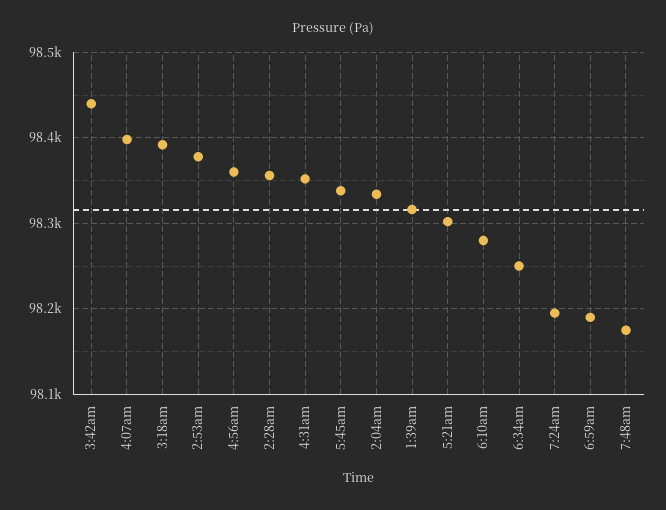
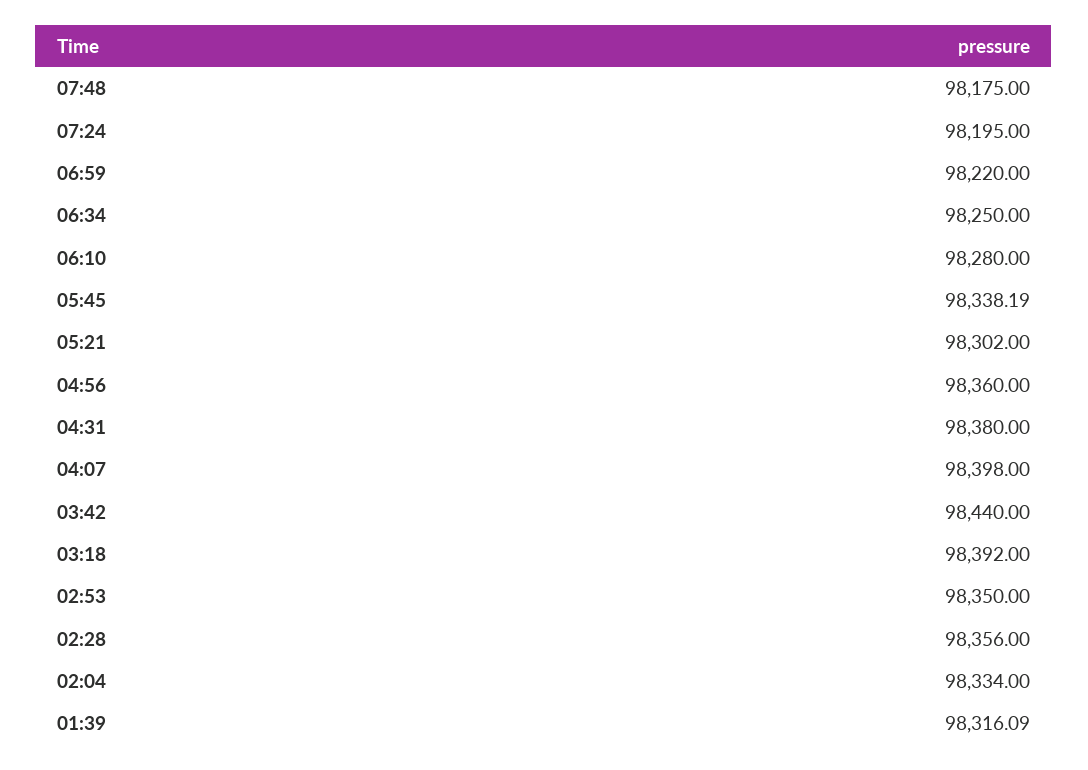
  {
    "3:42am": 98440,
    "4:07am": 98398,
    "3:18am": 98392,
-   "2:53am": 98380,
+   "2:53am": 98350,
    "4:56am": 98360,
    "2:28am": 98356,
-   "4:31am": 98350,
+   "4:31am": 98380,
    "5:45am": 98338.19,
    "2:04am": 98334,
    "1:39am": 98316.09,
    "5:21am": 98302,
    "6:10am": 98280,
    "6:34am": 98250,
    "7:24am": 98195,
-   "6:59am": 98190,
+   "6:59am": 98220,
    "7:48am": 98175
  }

